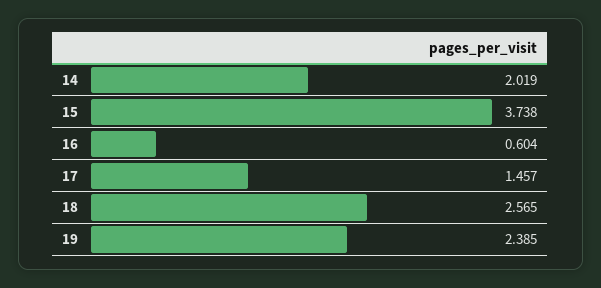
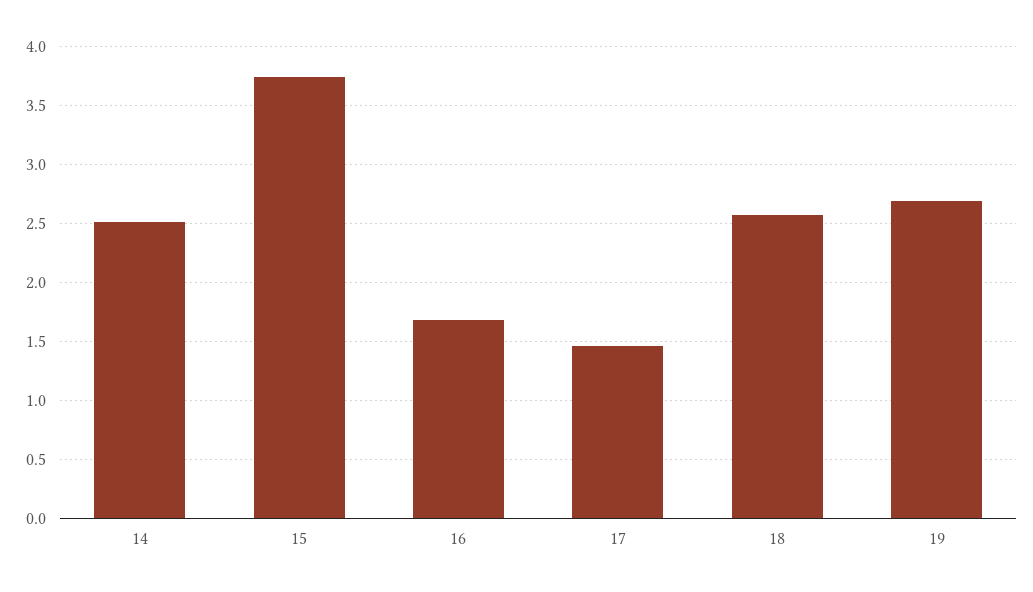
  {
-   "14": 2.019,
+   "14": 2.5,
    "15": 3.738,
-   "16": 0.604,
+   "16": 1.7,
    "17": 1.457,
    "18": 2.565,
-   "19": 2.385
+   "19": 2.7
  }

